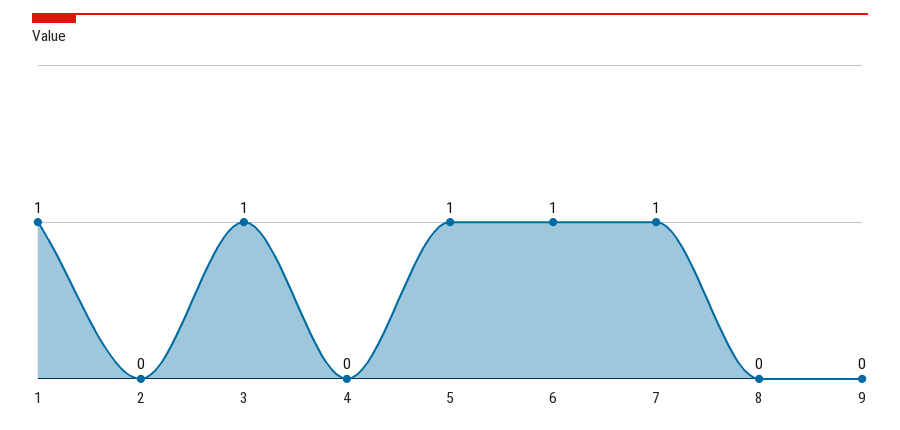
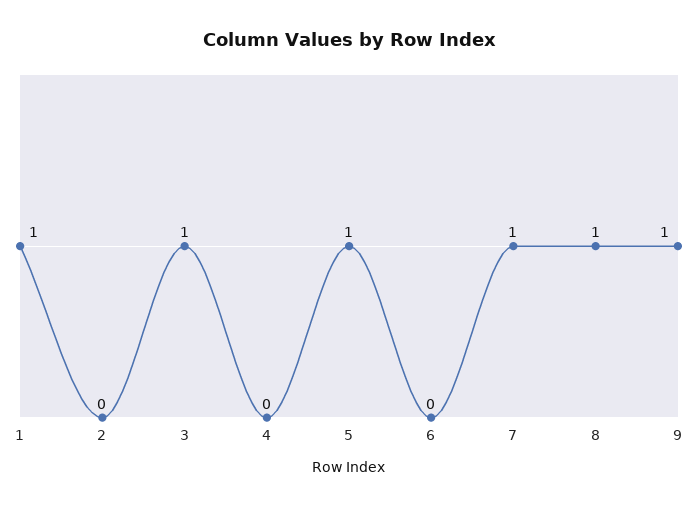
  {
    "1": 1,
    "2": 0,
    "3": 1,
    "4": 0,
    "5": 1,
-   "6": 1,
+   "6": 0,
    "7": 1,
-   "8": 0,
+   "8": 1,
-   "9": 0
+   "9": 1
  }

